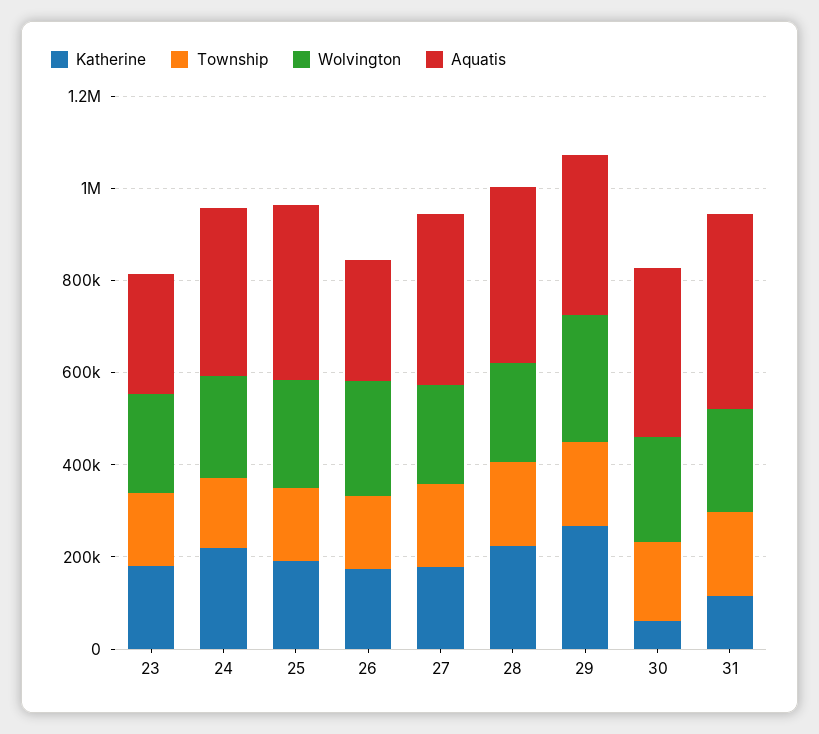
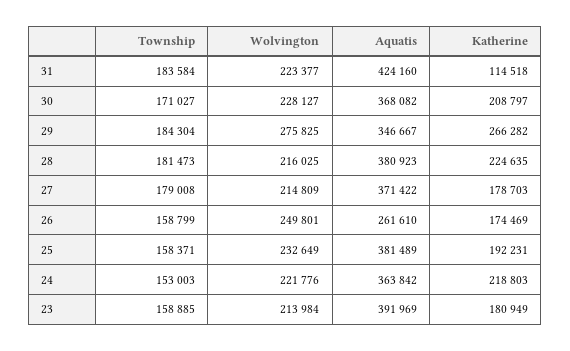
  {
    "Katherine": {
      "23": 180949,
      "24": 218803,
      "25": 192231,
      "26": 174469,
      "27": 178703,
      "28": 224635,
      "29": 266282,
-     "30": 50000,
+     "30": 208797,
      "31": 114518
    },
    "Township": {
      "23": 158885,
      "24": 153003,
      "25": 158371,
      "26": 158799,
      "27": 179008,
      "28": 181473,
      "29": 184304,
      "30": 171027,
      "31": 183584
    },
    "Wolvington": {
      "23": 213984,
      "24": 221776,
      "25": 232649,
      "26": 249801,
      "27": 214809,
      "28": 216025,
      "29": 275825,
      "30": 228127,
      "31": 223377
    },
    "Aquatis": {
-     "23": 250000,
+     "23": 391969,
      "24": 363842,
      "25": 381489,
      "26": 261610,
      "27": 371422,
      "28": 380923,
      "29": 346667,
      "30": 368082,
      "31": 424160
    }
  }

